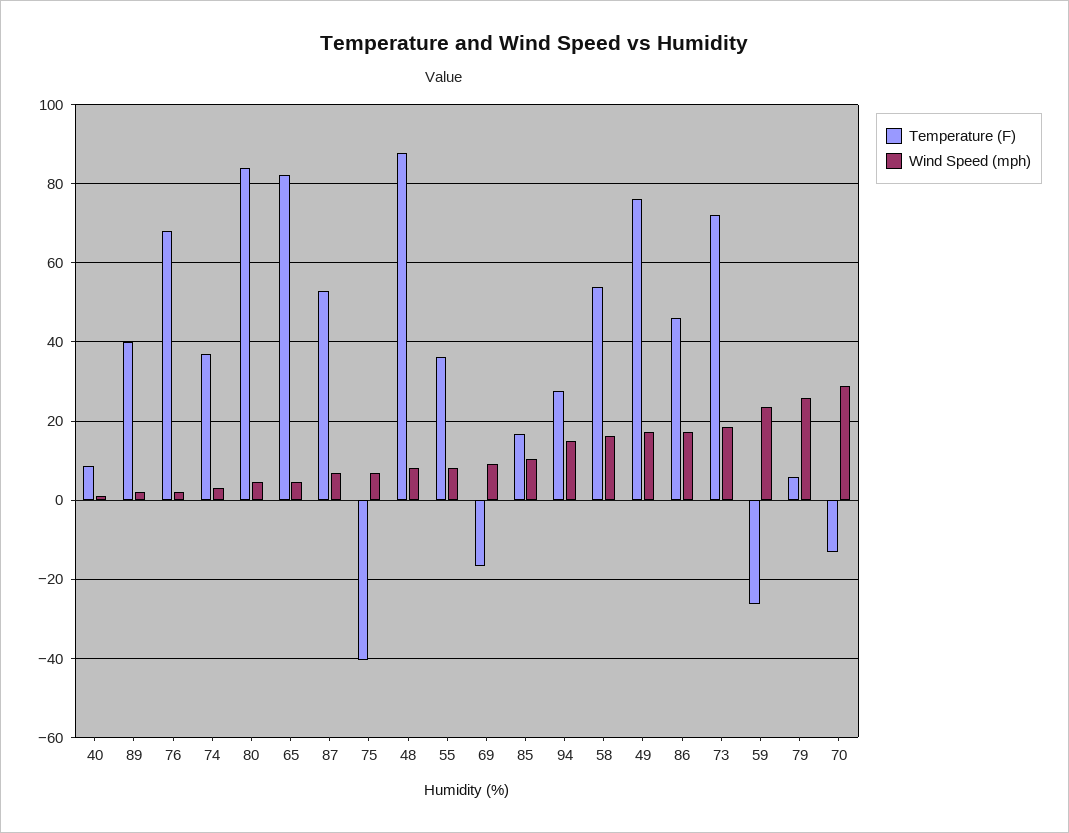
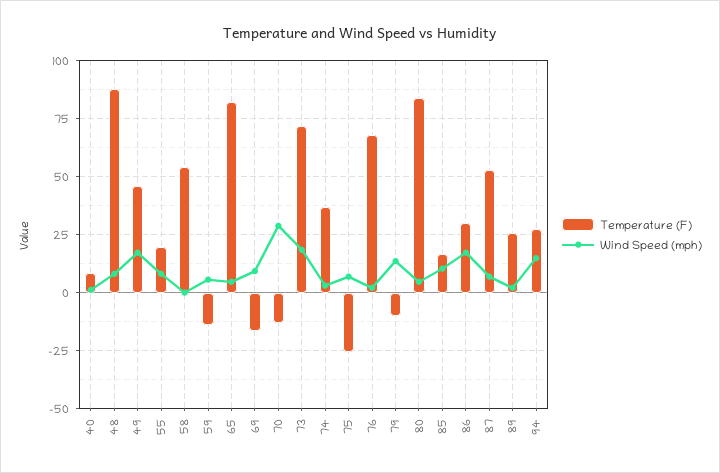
  {
    "Temperature (F)": {
      "40": 8,
-     "89": 40,
+     "89": 25,
      "76": 68,
      "74": 38,
      "80": 84,
      "65": 82,
      "87": 52,
-     "75": -40,
+     "75": -25,
      "48": 88,
-     "55": 36,
+     "55": 20,
      "69": -16,
      "85": 16,
      "94": 28,
      "58": 54,
-     "49": 76,
+     "49": 45,
-     "86": 46,
+     "86": 30,
      "73": 72,
-     "59": -26,
+     "59": -15,
-     "79": 6,
+     "79": -10,
      "70": -14
    },
    "Wind Speed (mph)": {
      "40": 2,
      "89": 2,
      "76": 2,
      "74": 4,
      "80": 4,
      "65": 4,
      "87": 6,
      "75": 6,
      "48": 8,
      "55": 8,
      "69": 10,
      "85": 10,
      "94": 14,
-     "58": 16,
+     "58": 0,
      "49": 18,
      "86": 18,
      "73": 18,
-     "59": 24,
+     "59": 5,
-     "79": 26,
+     "79": 15,
      "70": 28
    }
  }

